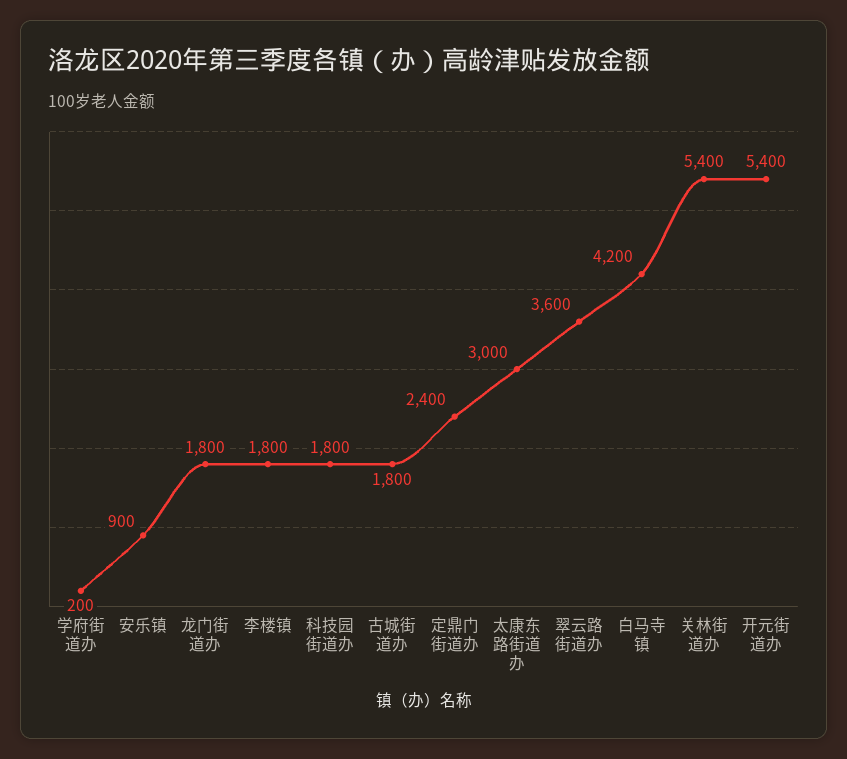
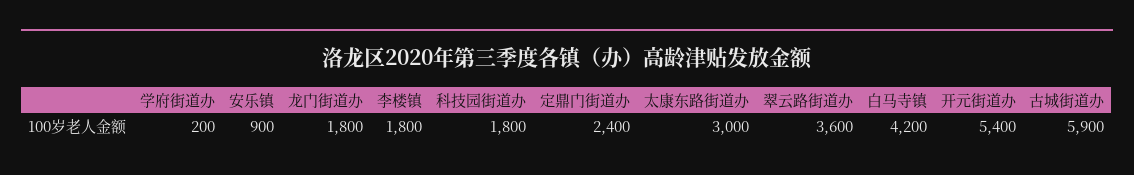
  {
    "学府街道办": 200,
    "安乐镇": 900,
    "龙门街道办": 1800,
    "李楼镇": 1800,
    "科技园街道办": 1800,
-   "古城街道办": 1800,
+   "古城街道办": 5900,
    "定鼎门街道办": 2400,
    "太康东路街道办": 3000,
    "翠云路街道办": 3600,
    "白马寺镇": 4200,
-   "关林街道办": 5400,
    "开元街道办": 5400
  }

